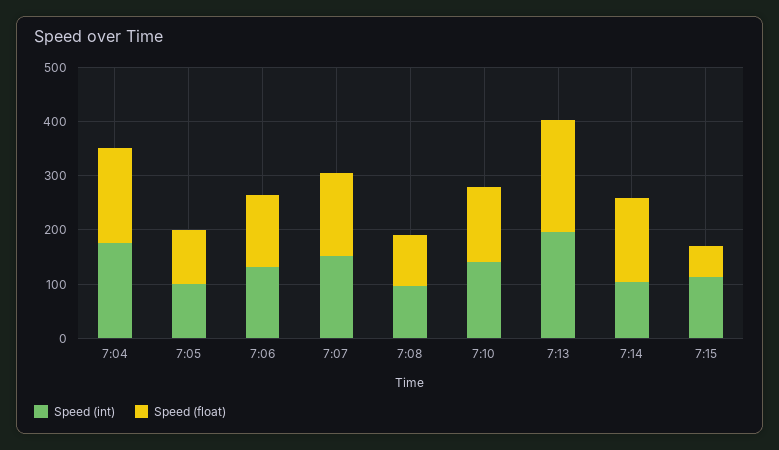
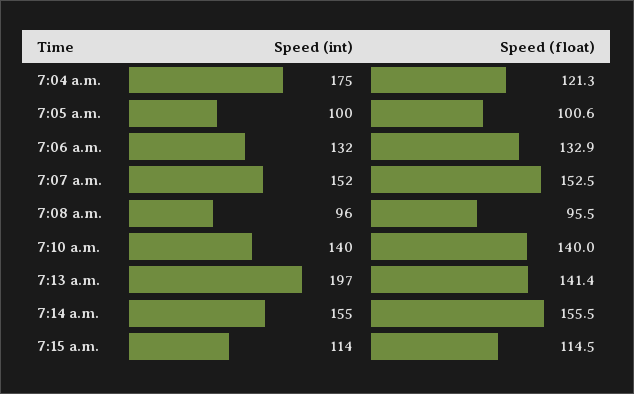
  {
    "Speed (int)": {
      "7:04": 175,
      "7:05": 100,
      "7:06": 132,
      "7:07": 152,
      "7:08": 96,
      "7:10": 140,
      "7:13": 197,
-     "7:14": 100,
+     "7:14": 155,
      "7:15": 114
    },
    "Speed (float)": {
-     "7:04": 180,
+     "7:04": 121.3,
      "7:05": 100.6,
      "7:06": 132.9,
      "7:07": 152.5,
      "7:08": 95.5,
      "7:10": 140,
-     "7:13": 200,
+     "7:13": 141.4,
      "7:14": 155.5,
-     "7:15": 60
+     "7:15": 114.5
    }
  }

